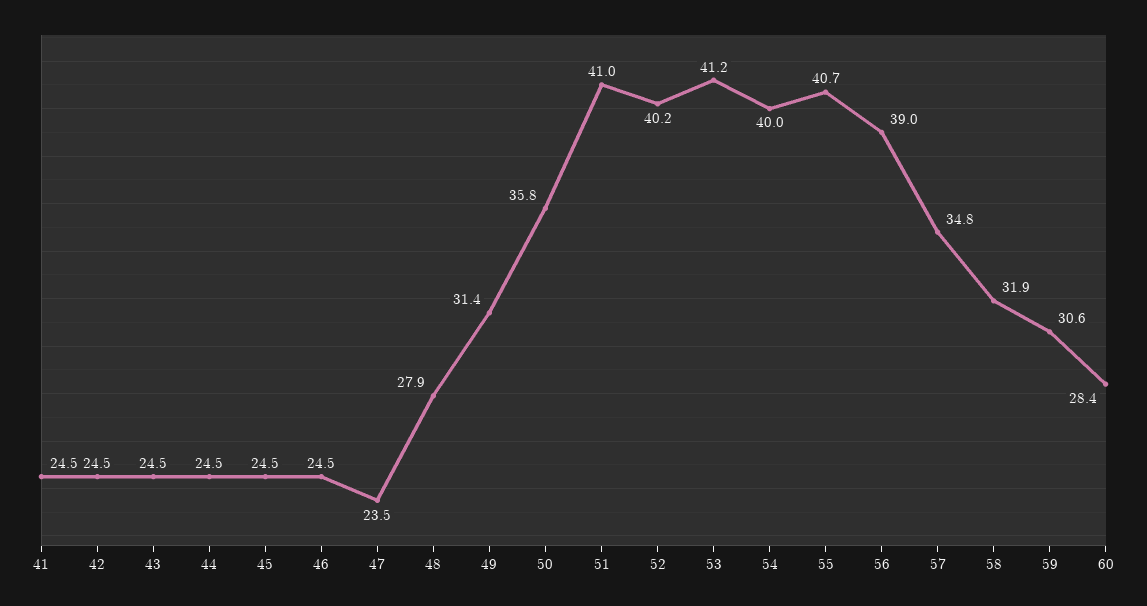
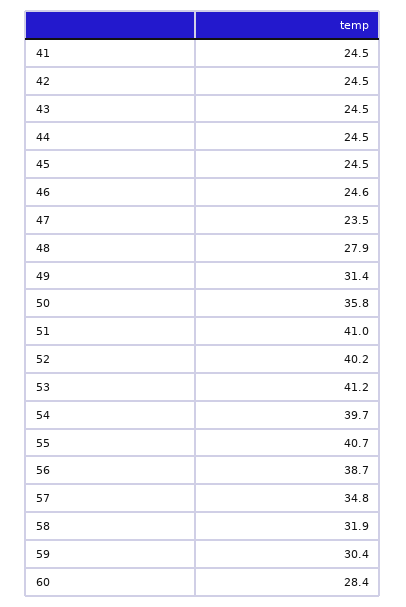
  {
    "41": 24.5,
    "42": 24.5,
    "43": 24.5,
    "44": 24.5,
    "45": 24.5,
-   "46": 24.5,
+   "46": 24.6,
    "47": 23.5,
    "48": 27.9,
    "49": 31.4,
    "50": 35.8,
    "51": 41,
    "52": 40.2,
    "53": 41.2,
-   "54": 40,
+   "54": 39.7,
    "55": 40.7,
-   "56": 39,
+   "56": 38.7,
    "57": 34.8,
    "58": 31.9,
-   "59": 30.6,
+   "59": 30.4,
    "60": 28.4
  }

